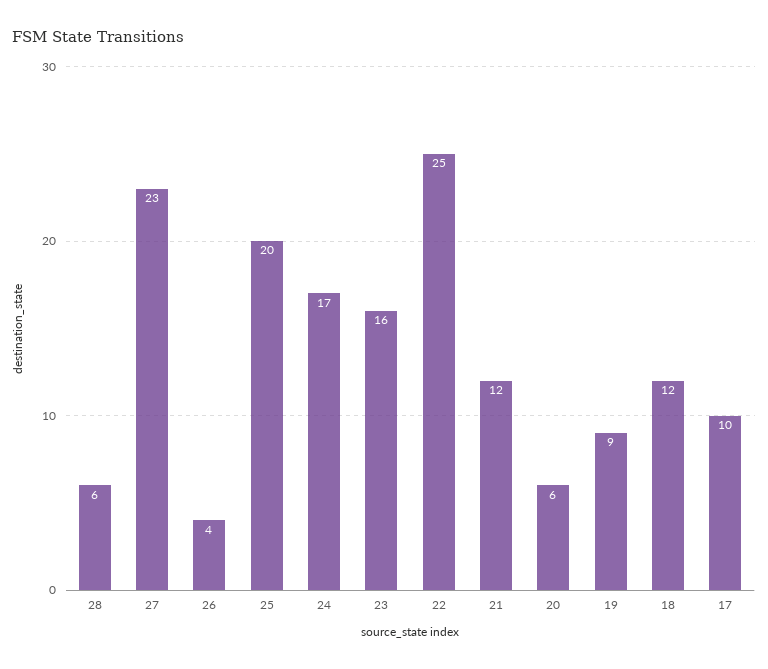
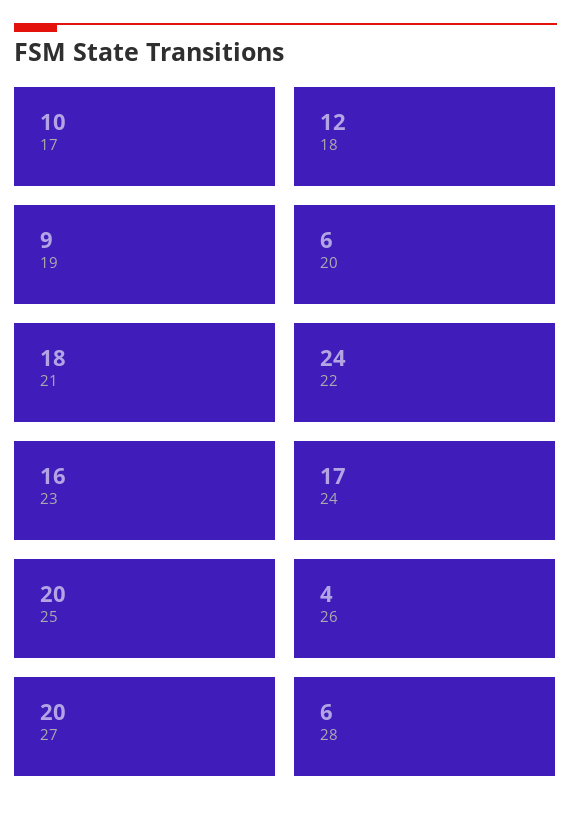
  {
    "28": 6,
-   "27": 23,
+   "27": 20,
    "26": 4,
    "25": 20,
    "24": 17,
    "23": 16,
-   "22": 25,
+   "22": 24,
-   "21": 12,
+   "21": 18,
    "20": 6,
    "19": 9,
    "18": 12,
    "17": 10
  }

